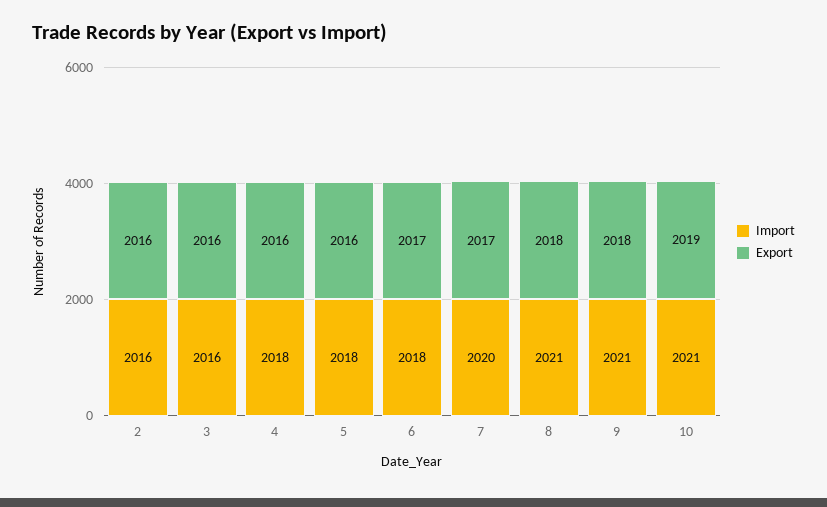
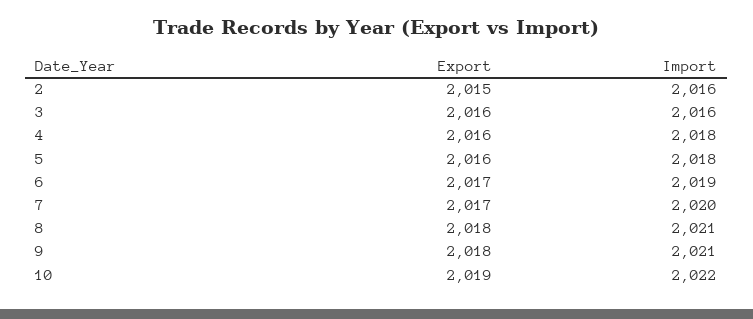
  {
    "Import": {
      "2": 2016,
      "3": 2016,
      "4": 2018,
      "5": 2018,
-     "6": 2018,
+     "6": 2019,
      "7": 2020,
      "8": 2021,
      "9": 2021,
-     "10": 2021
+     "10": 2022
    },
    "Export": {
-     "2": 2016,
+     "2": 2015,
      "3": 2016,
      "4": 2016,
      "5": 2016,
      "6": 2017,
      "7": 2017,
      "8": 2018,
      "9": 2018,
      "10": 2019
    }
  }

